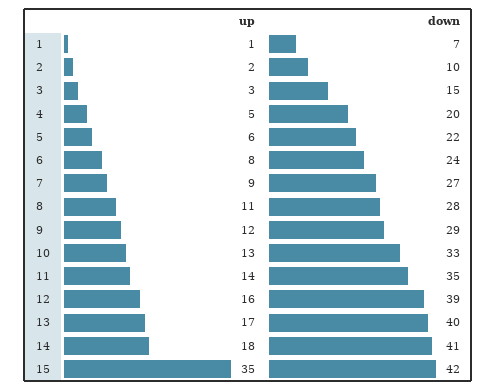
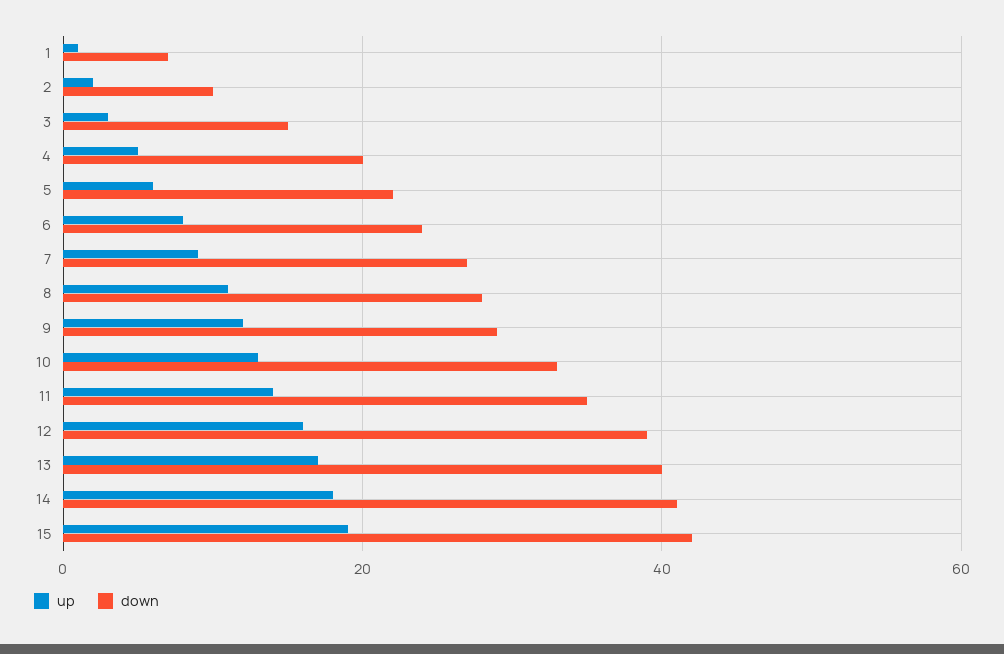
  {
    "up": {
      "1": 1,
      "2": 2,
      "3": 3,
      "4": 5,
      "5": 6,
      "6": 8,
      "7": 9,
      "8": 11,
      "9": 12,
      "10": 13,
      "11": 14,
      "12": 16,
      "13": 17,
      "14": 18,
-     "15": 35
+     "15": 20
    },
    "down": {
      "1": 7,
      "2": 10,
      "3": 15,
      "4": 20,
      "5": 22,
      "6": 24,
      "7": 27,
      "8": 28,
      "9": 29,
      "10": 33,
      "11": 35,
      "12": 39,
      "13": 40,
      "14": 41,
      "15": 42
    }
  }

